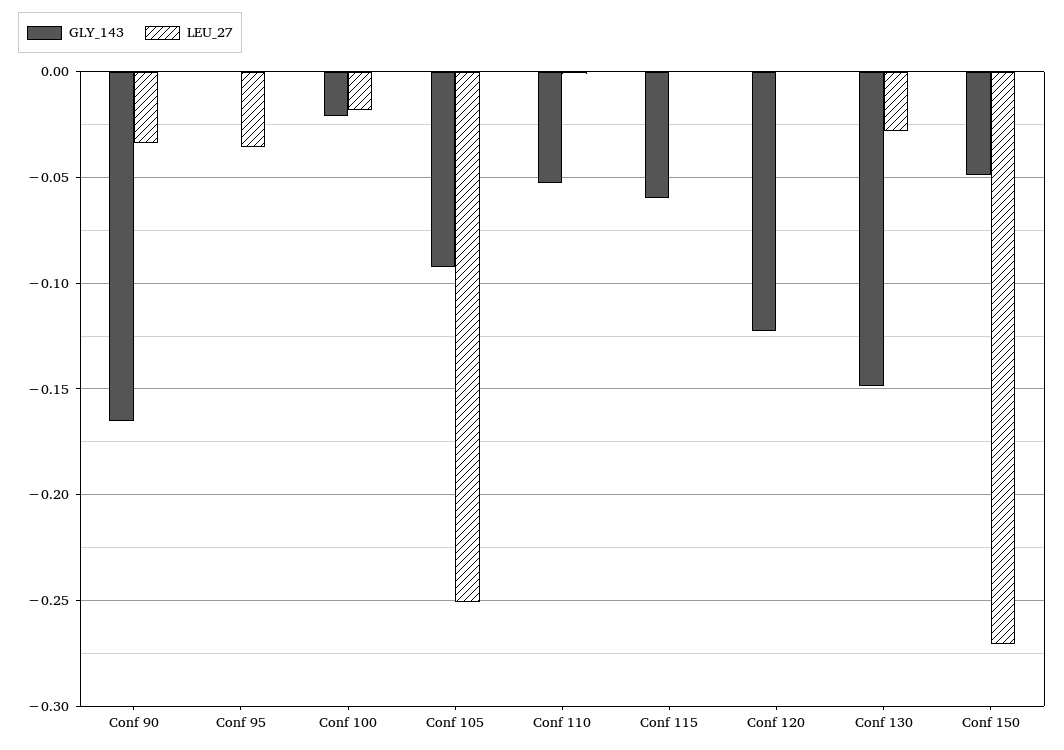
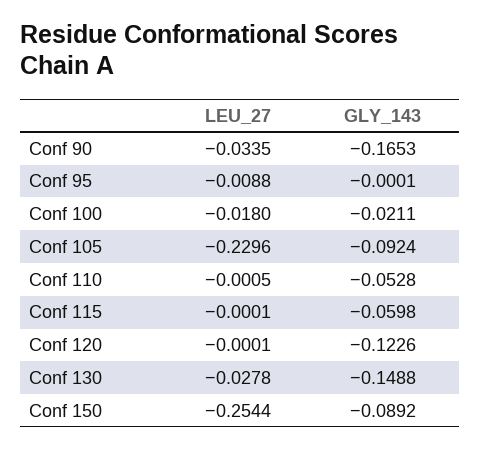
  {
    "GLY_143": {
      "Conf 90": -0.1653,
      "Conf 95": -0.0001,
      "Conf 100": -0.0211,
      "Conf 105": -0.0924,
      "Conf 110": -0.0528,
      "Conf 115": -0.0598,
      "Conf 120": -0.1226,
      "Conf 130": -0.1488,
-     "Conf 150": -0.05
+     "Conf 150": -0.0892
    },
    "LEU_27": {
      "Conf 90": -0.0335,
-     "Conf 95": -0.035,
+     "Conf 95": -0.0088,
      "Conf 100": -0.018,
-     "Conf 105": -0.25,
+     "Conf 105": -0.2296,
      "Conf 110": -0.0005,
      "Conf 115": -0.0001,
      "Conf 120": -0.0001,
      "Conf 130": -0.0278,
-     "Conf 150": -0.27
+     "Conf 150": -0.2544
    }
  }

